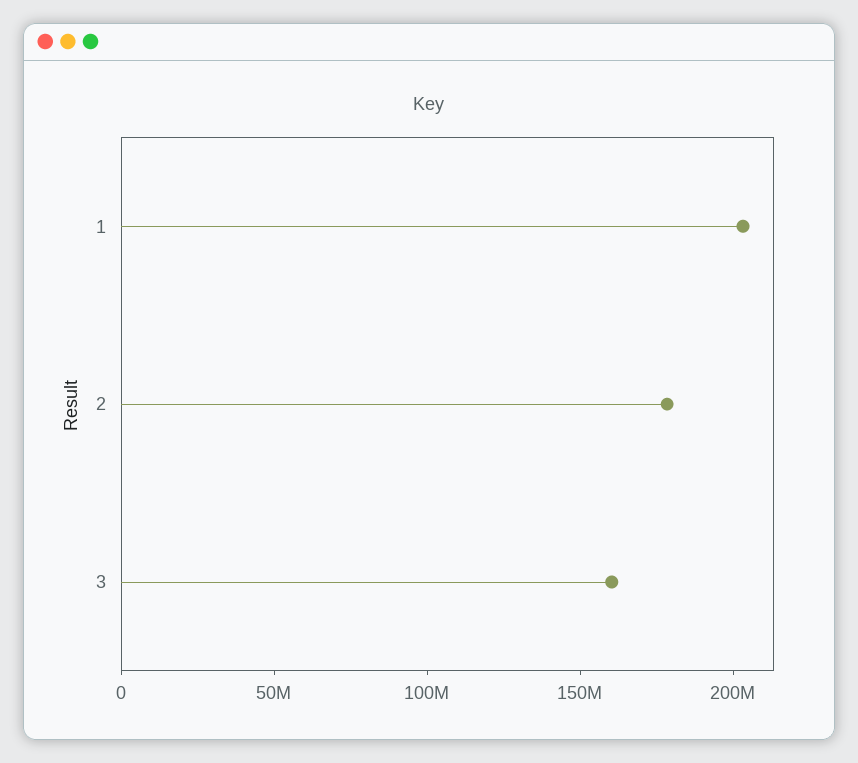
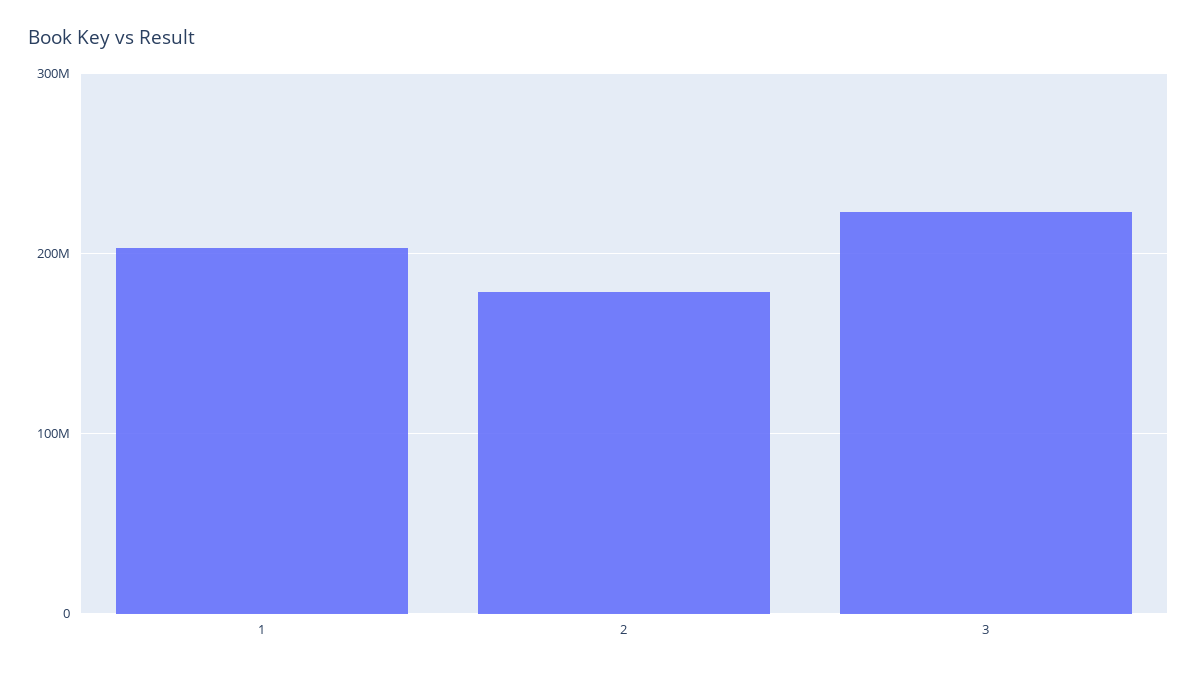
  {
    "1": 200000000,
    "2": 180000000,
-   "3": 160000000
+   "3": 220000000
  }

